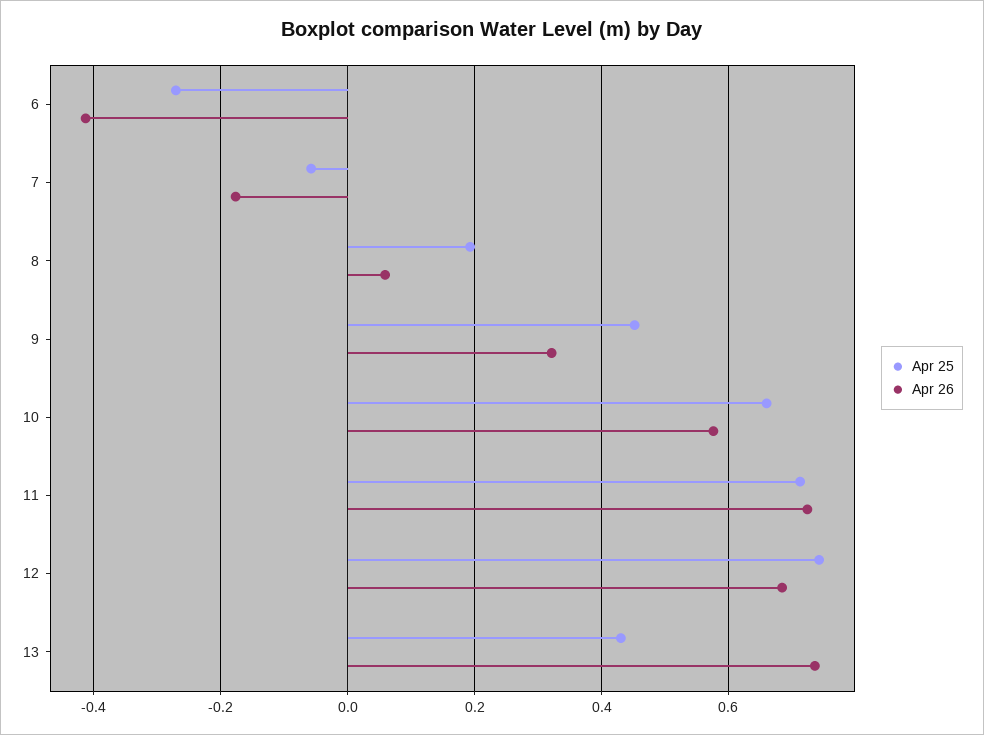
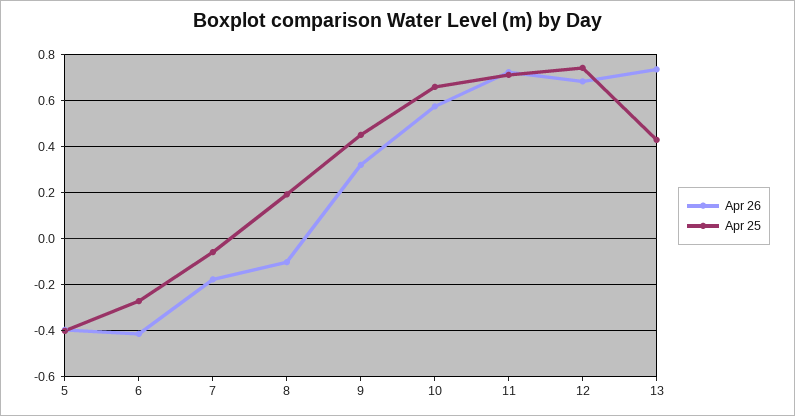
  {
    "Apr 25": {
      "6": -0.28,
      "7": -0.06,
      "8": 0.2,
      "9": 0.46,
      "10": 0.66,
      "11": 0.72,
      "12": 0.74,
-     "13": 0.44
+     "13": 0.44,
+     "5": -0.4
    },
    "Apr 26": {
      "6": -0.42,
      "7": -0.18,
-     "8": 0.06,
+     "8": -0.1,
      "9": 0.32,
      "10": 0.58,
      "11": 0.72,
      "12": 0.68,
-     "13": 0.74
+     "13": 0.74,
+     "5": -0.4
    }
  }

